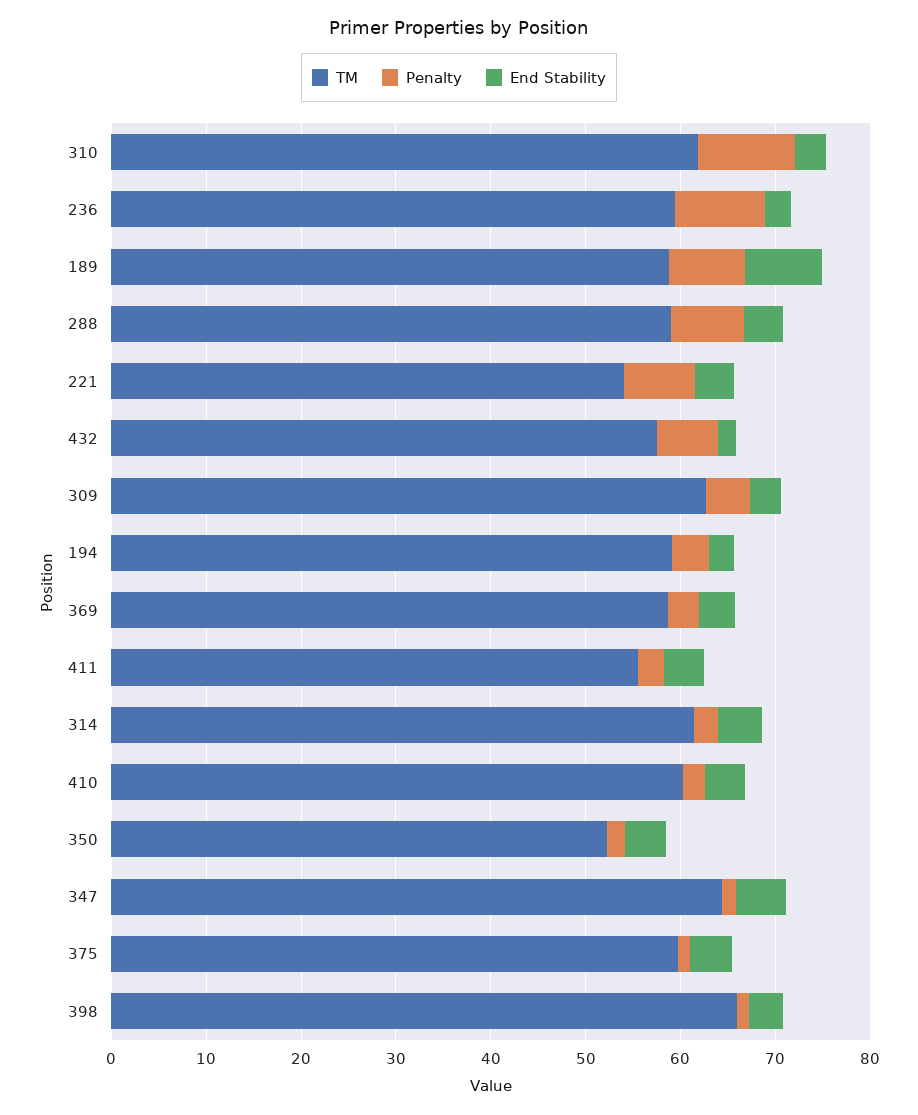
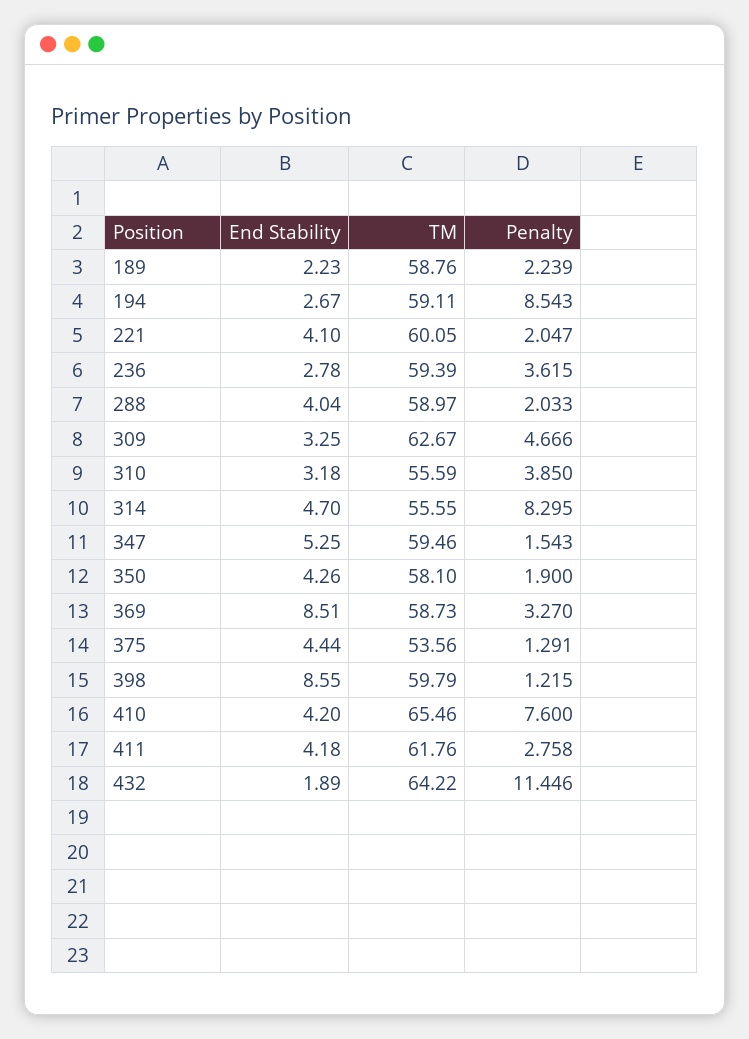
  {
    "TM": {
-     "310": 62,
+     "310": 55.59,
      "236": 59.39,
      "189": 58.76,
      "288": 58.97,
-     "221": 54,
+     "221": 60.05,
-     "432": 58,
+     "432": 64.22,
      "309": 62.67,
      "194": 59.11,
      "369": 58.73,
-     "411": 56,
+     "411": 61.76,
-     "314": 62,
+     "314": 55.55,
-     "410": 60,
+     "410": 65.46,
-     "350": 52,
+     "350": 58.1,
-     "347": 64,
+     "347": 59.46,
-     "375": 60,
+     "375": 53.56,
-     "398": 66
+     "398": 59.79
    },
    "Penalty": {
-     "310": 10,
+     "310": 3.85,
-     "236": 10,
+     "236": 3.615,
-     "189": 8,
+     "189": 2.239,
-     "288": 8,
+     "288": 2.033,
-     "221": 8,
+     "221": 2.047,
-     "432": 6,
+     "432": 11.446,
      "309": 4.666,
-     "194": 4,
+     "194": 8.543,
      "369": 3.27,
      "411": 2.758,
-     "314": 2,
+     "314": 8.295,
-     "410": 2,
+     "410": 7.6,
      "350": 1.9,
      "347": 1.543,
      "375": 1.291,
      "398": 1.215
    },
    "End Stability": {
      "310": 3.18,
      "236": 2.78,
-     "189": 8,
+     "189": 2.23,
      "288": 4.04,
      "221": 4.1,
      "432": 1.89,
      "309": 3.25,
      "194": 2.67,
-     "369": 4,
+     "369": 8.51,
      "411": 4.18,
      "314": 4.7,
      "410": 4.2,
      "350": 4.26,
      "347": 5.25,
      "375": 4.44,
-     "398": 4
+     "398": 8.55
    }
  }

